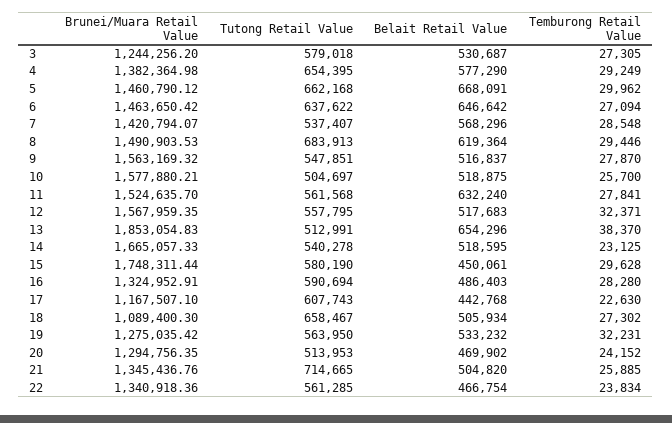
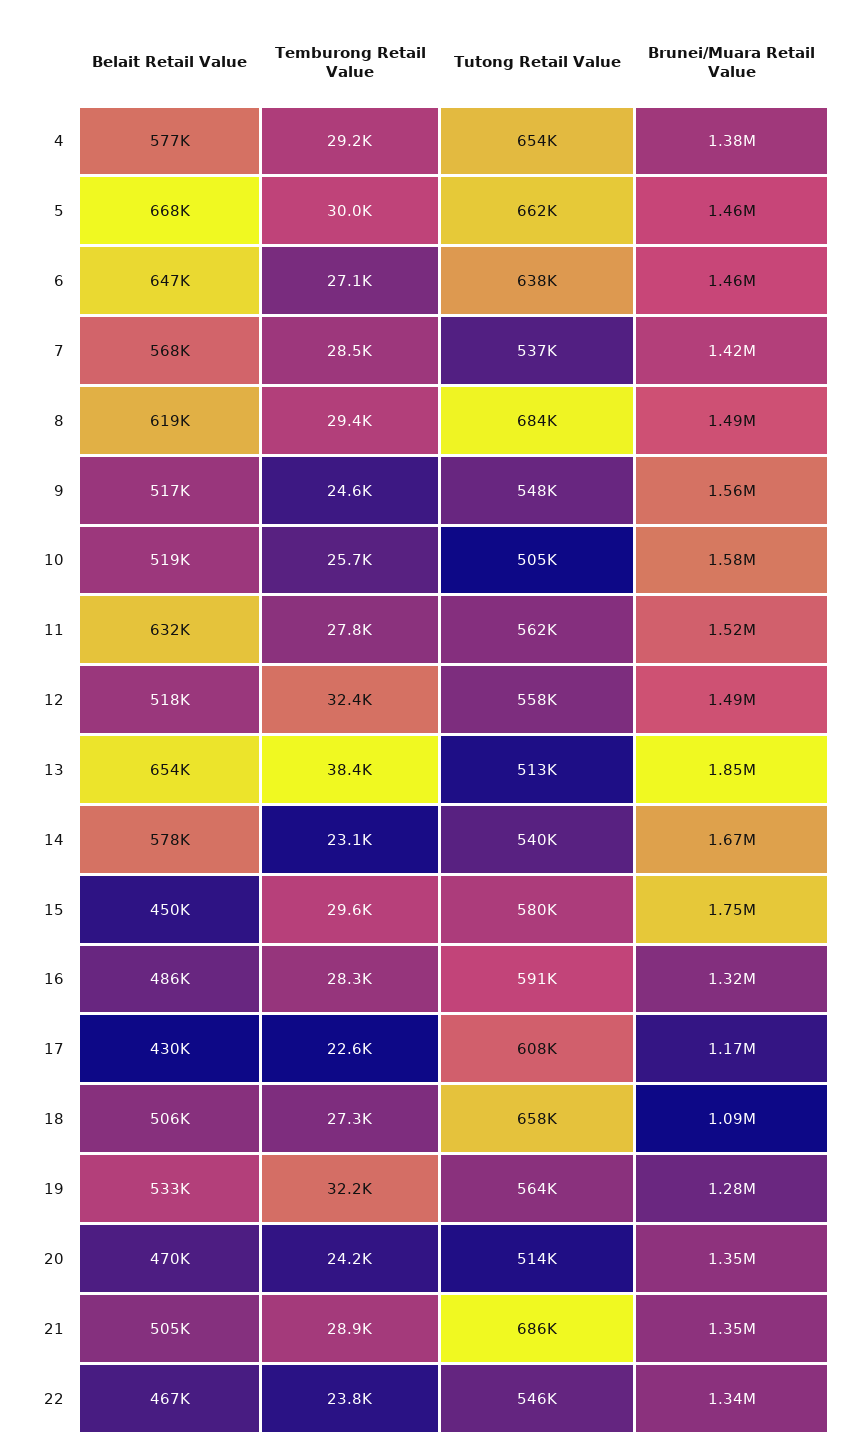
  {
    "Brunei/Muara Retail Value": {
-     "3": 1244256.2,
      "4": 1382364.98,
      "5": 1460790.12,
      "6": 1463650.42,
      "7": 1420794.07,
      "8": 1490903.53,
      "9": 1563169.32,
      "10": 1577880.21,
      "11": 1524635.7,
-     "12": 1567959.35,
+     "12": 1490000,
      "13": 1853054.83,
      "14": 1665057.33,
      "15": 1748311.44,
      "16": 1324952.91,
      "17": 1167507.1,
      "18": 1089400.3,
      "19": 1275035.42,
-     "20": 1294756.35,
+     "20": 1350000,
      "21": 1345436.76,
      "22": 1340918.36
    },
    "Tutong Retail Value": {
-     "3": 579018,
      "4": 654395,
      "5": 662168,
      "6": 637622,
      "7": 537407,
      "8": 683913,
      "9": 547851,
      "10": 504697,
      "11": 561568,
      "12": 557795,
      "13": 512991,
      "14": 540278,
      "15": 580190,
      "16": 590694,
      "17": 607743,
      "18": 658467,
      "19": 563950,
      "20": 513953,
-     "21": 714665,
+     "21": 686000,
-     "22": 561285
+     "22": 546000
    },
    "Belait Retail Value": {
-     "3": 530687,
      "4": 577290,
      "5": 668091,
      "6": 646642,
      "7": 568296,
      "8": 619364,
      "9": 516837,
      "10": 518875,
      "11": 632240,
      "12": 517683,
      "13": 654296,
-     "14": 518595,
+     "14": 578000,
      "15": 450061,
      "16": 486403,
-     "17": 442768,
+     "17": 430000,
      "18": 505934,
      "19": 533232,
      "20": 469902,
      "21": 504820,
      "22": 466754
    },
    "Temburong Retail Value": {
-     "3": 27305,
      "4": 29249,
      "5": 29962,
      "6": 27094,
      "7": 28548,
      "8": 29446,
-     "9": 27870,
+     "9": 24600,
      "10": 25700,
      "11": 27841,
      "12": 32371,
      "13": 38370,
      "14": 23125,
      "15": 29628,
      "16": 28280,
      "17": 22630,
      "18": 27302,
      "19": 32231,
      "20": 24152,
-     "21": 25885,
+     "21": 28900,
      "22": 23834
    }
  }

